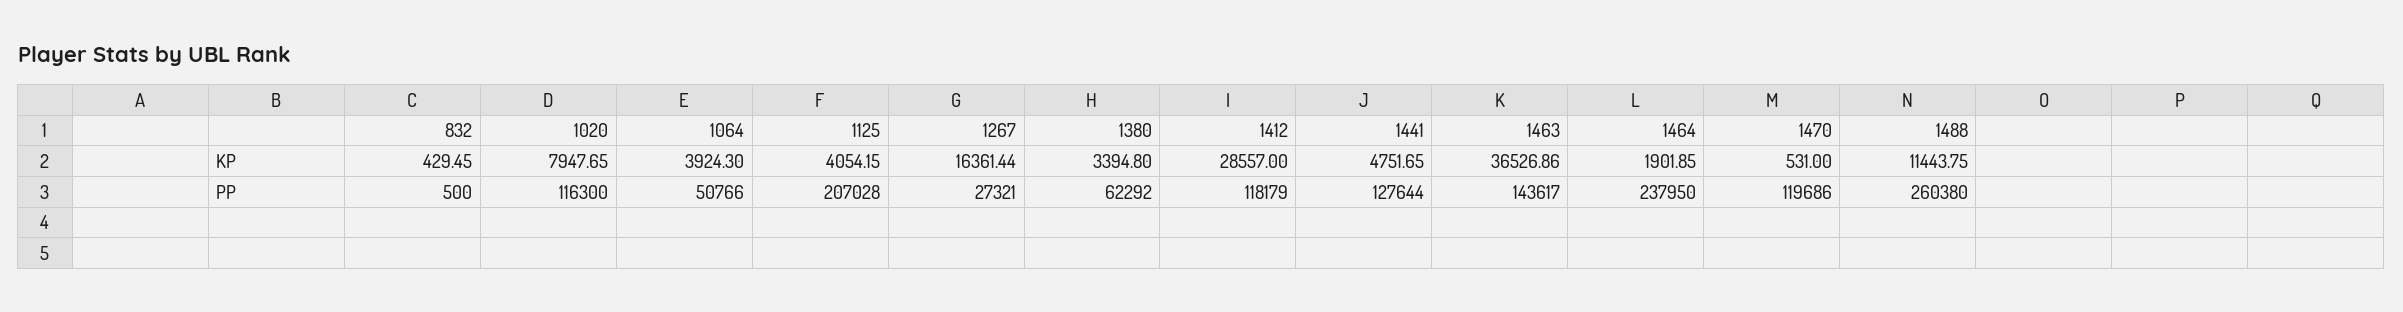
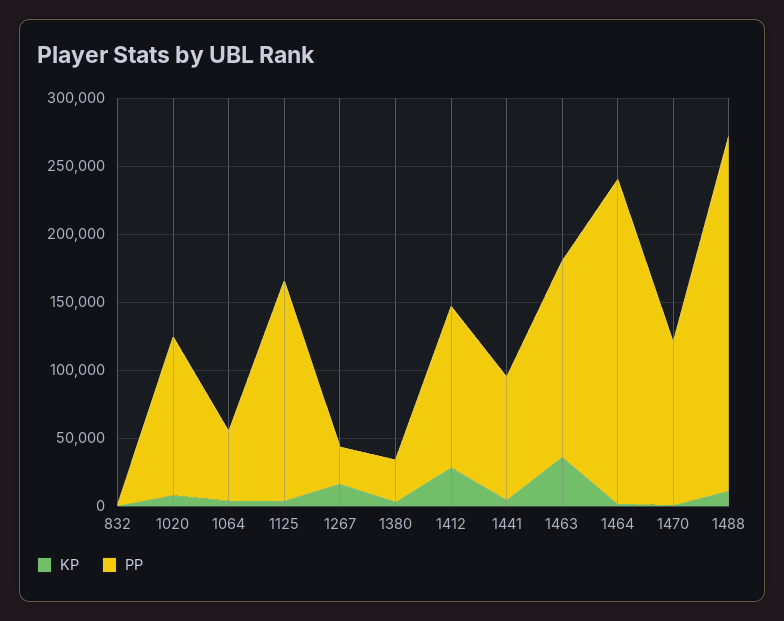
  {
    "KP": {
      "832": 429.45,
      "1020": 7947.65,
      "1064": 3924.3,
      "1125": 4054.15,
      "1267": 16361.44,
      "1380": 3394.8,
      "1412": 28557,
      "1441": 4751.65,
      "1463": 36526.86,
      "1464": 1901.85,
      "1470": 531,
      "1488": 11443.75
    },
    "PP": {
      "832": 500,
      "1020": 116300,
      "1064": 50766,
-     "1125": 207028,
+     "1125": 160000,
      "1267": 27321,
-     "1380": 62292,
+     "1380": 30000,
      "1412": 118179,
-     "1441": 127644,
+     "1441": 90000,
      "1463": 143617,
      "1464": 237950,
      "1470": 119686,
      "1488": 260380
    }
  }

